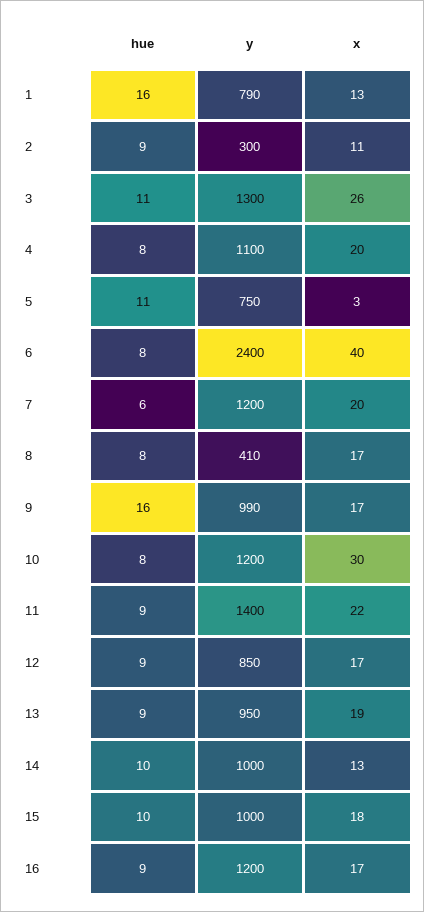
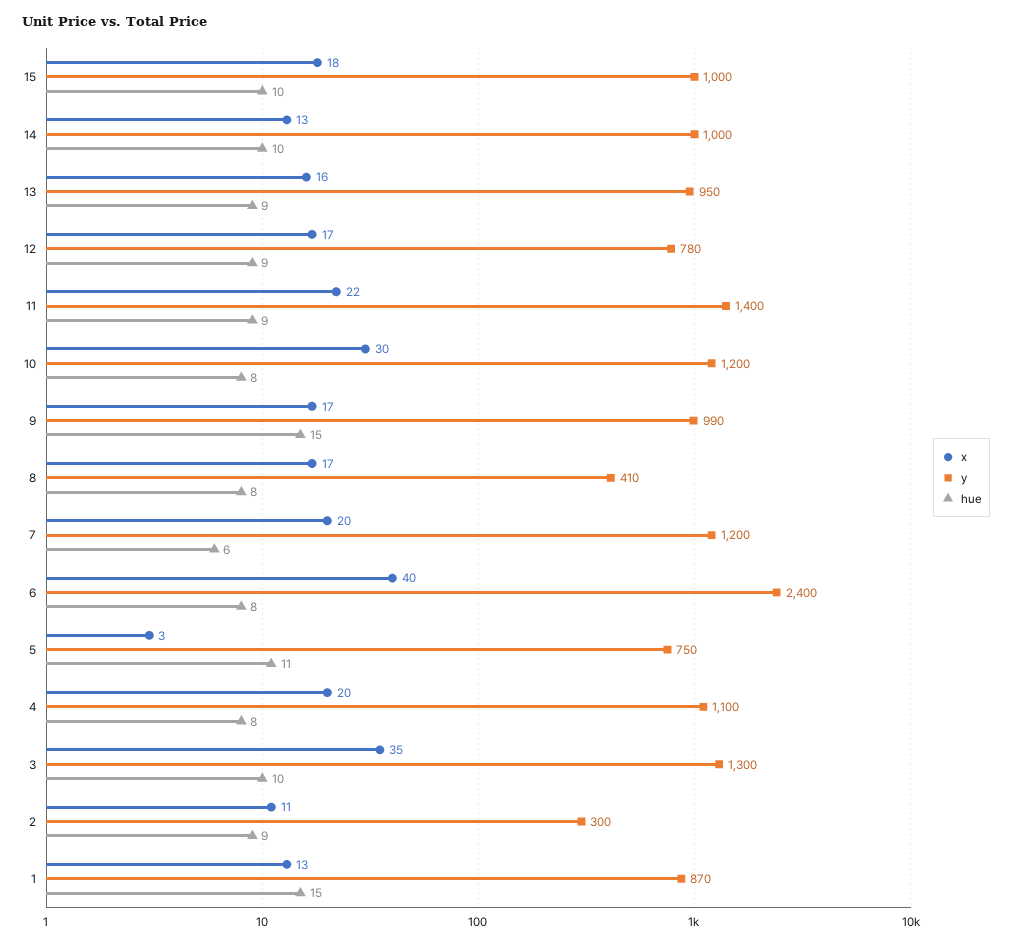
  {
    "hue": {
-     "1": 16,
+     "1": 15,
      "2": 9,
-     "3": 11,
+     "3": 10,
      "4": 8,
      "5": 11,
      "6": 8,
      "7": 6,
      "8": 8,
-     "9": 16,
+     "9": 15,
      "10": 8,
      "11": 9,
      "12": 9,
      "13": 9,
      "14": 10,
-     "15": 10,
+     "15": 10
-     "16": 9
    },
    "y": {
-     "1": 790,
+     "1": 870,
      "2": 300,
      "3": 1300,
      "4": 1100,
      "5": 750,
      "6": 2400,
      "7": 1200,
      "8": 410,
      "9": 990,
      "10": 1200,
      "11": 1400,
-     "12": 850,
+     "12": 780,
      "13": 950,
      "14": 1000,
-     "15": 1000,
+     "15": 1000
-     "16": 1200
    },
    "x": {
      "1": 13,
      "2": 11,
-     "3": 26,
+     "3": 35,
      "4": 20,
      "5": 3,
      "6": 40,
      "7": 20,
      "8": 17,
      "9": 17,
      "10": 30,
      "11": 22,
      "12": 17,
-     "13": 19,
+     "13": 16,
      "14": 13,
-     "15": 18,
+     "15": 18
-     "16": 17
    }
  }

